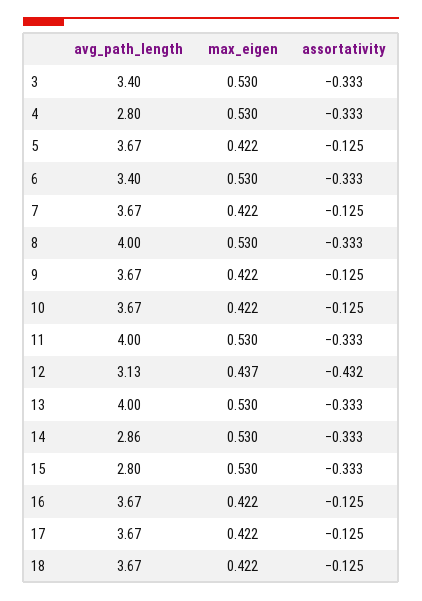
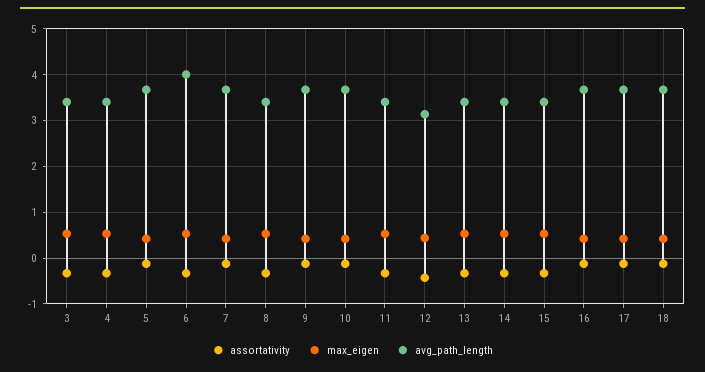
  {
    "avg_path_length": {
      "3": 3.4,
-     "4": 2.8,
+     "4": 3.4,
      "5": 3.67,
-     "6": 3.4,
+     "6": 4,
      "7": 3.67,
-     "8": 4,
+     "8": 3.4,
      "9": 3.67,
      "10": 3.67,
-     "11": 4,
+     "11": 3.4,
      "12": 3.13,
-     "13": 4,
+     "13": 3.4,
-     "14": 2.86,
+     "14": 3.4,
-     "15": 2.8,
+     "15": 3.4,
      "16": 3.67,
      "17": 3.67,
      "18": 3.67
    },
    "max_eigen": {
      "3": 0.53,
      "4": 0.53,
      "5": 0.422,
      "6": 0.53,
      "7": 0.422,
      "8": 0.53,
      "9": 0.422,
      "10": 0.422,
      "11": 0.53,
      "12": 0.437,
      "13": 0.53,
      "14": 0.53,
      "15": 0.53,
      "16": 0.422,
      "17": 0.422,
      "18": 0.422
    },
    "assortativity": {
      "3": -0.333,
      "4": -0.333,
      "5": -0.125,
      "6": -0.333,
      "7": -0.125,
      "8": -0.333,
      "9": -0.125,
      "10": -0.125,
      "11": -0.333,
      "12": -0.432,
      "13": -0.333,
      "14": -0.333,
      "15": -0.333,
      "16": -0.125,
      "17": -0.125,
      "18": -0.125
    }
  }

